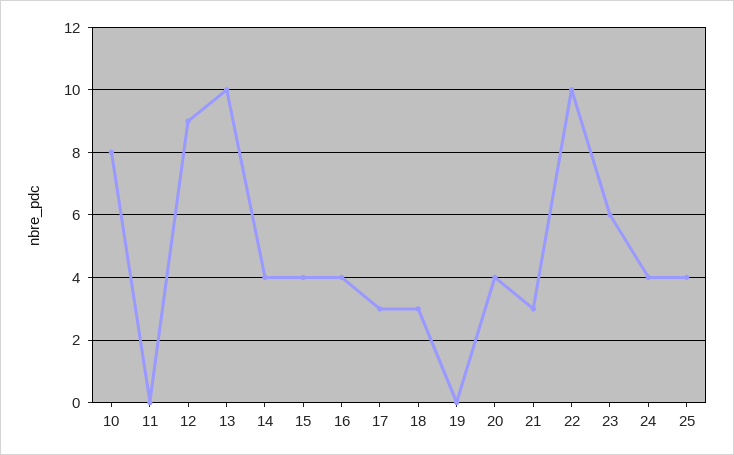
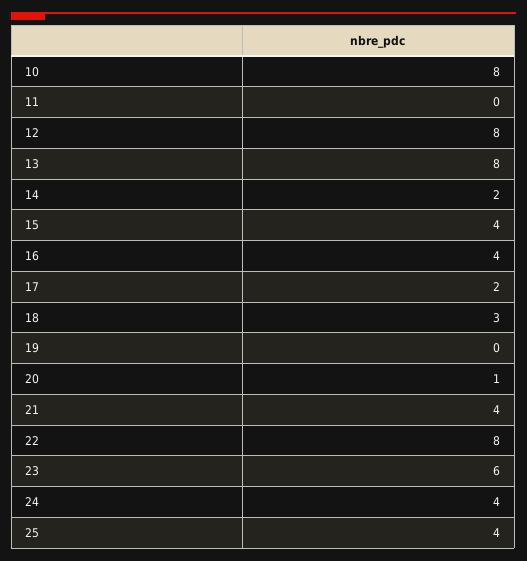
  {
    "10": 8,
    "11": 0,
-   "12": 9,
+   "12": 8,
-   "13": 10,
+   "13": 8,
-   "14": 4,
+   "14": 2,
    "15": 4,
    "16": 4,
-   "17": 3,
+   "17": 2,
    "18": 3,
    "19": 0,
-   "20": 4,
+   "20": 1,
-   "21": 3,
+   "21": 4,
-   "22": 10,
+   "22": 8,
    "23": 6,
    "24": 4,
    "25": 4
  }

